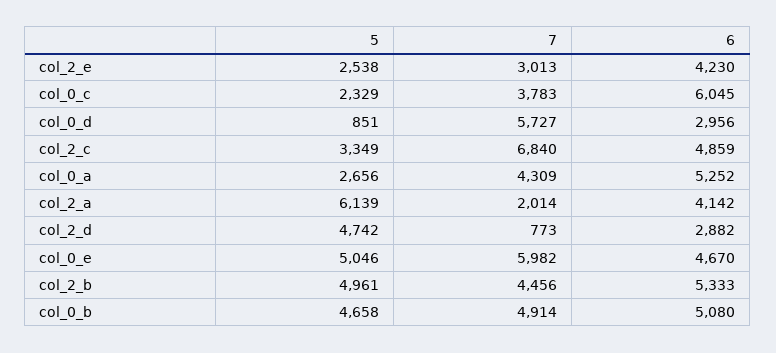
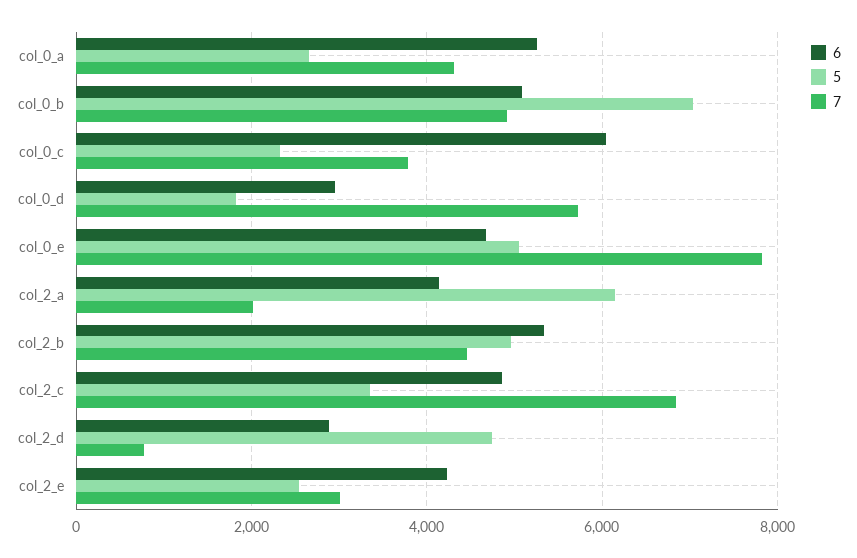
  {
    "5": {
      "col_2_e": 2538,
      "col_0_c": 2329,
-     "col_0_d": 851,
+     "col_0_d": 1800,
      "col_2_c": 3349,
      "col_0_a": 2656,
      "col_2_a": 6139,
      "col_2_d": 4742,
      "col_0_e": 5046,
      "col_2_b": 4961,
-     "col_0_b": 4658
+     "col_0_b": 7000
    },
    "7": {
      "col_2_e": 3013,
      "col_0_c": 3783,
      "col_0_d": 5727,
      "col_2_c": 6840,
      "col_0_a": 4309,
      "col_2_a": 2014,
      "col_2_d": 773,
-     "col_0_e": 5982,
+     "col_0_e": 7800,
      "col_2_b": 4456,
      "col_0_b": 4914
    },
    "6": {
      "col_2_e": 4230,
      "col_0_c": 6045,
      "col_0_d": 2956,
      "col_2_c": 4859,
      "col_0_a": 5252,
      "col_2_a": 4142,
      "col_2_d": 2882,
      "col_0_e": 4670,
      "col_2_b": 5333,
      "col_0_b": 5080
    }
  }

